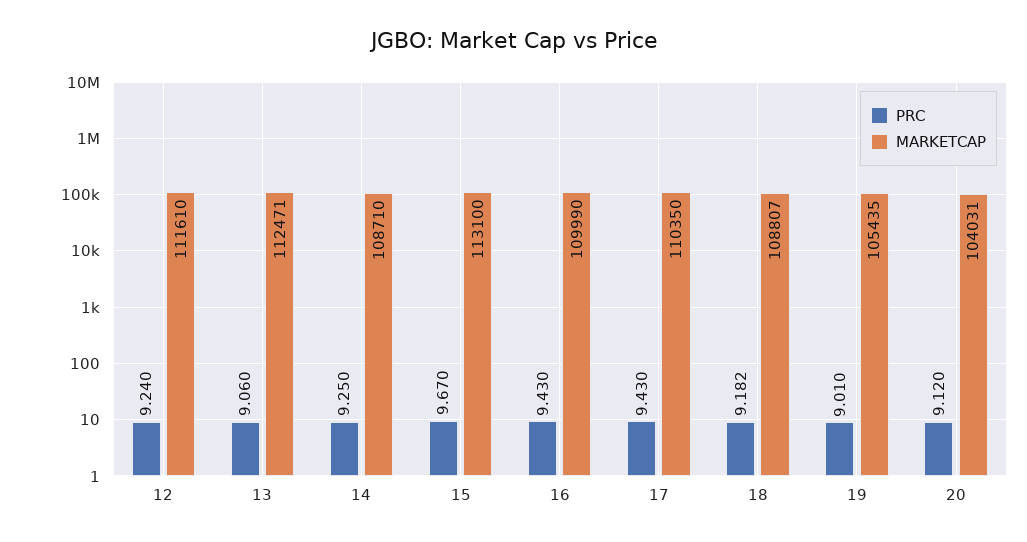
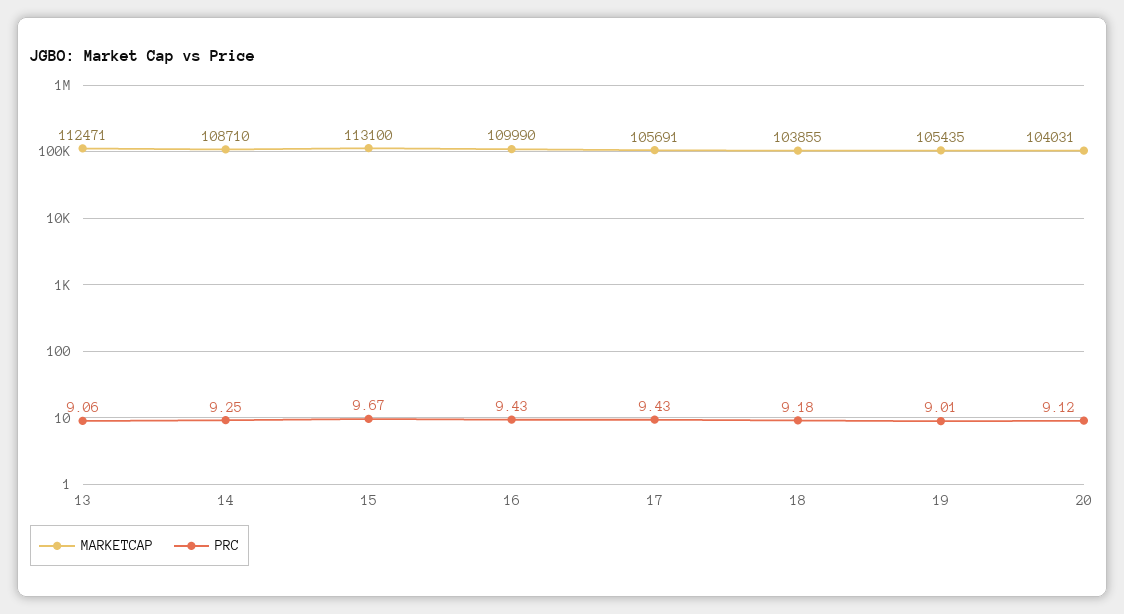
  {
    "PRC": {
-     "12": 9.24,
      "13": 9.06,
      "14": 9.25,
      "15": 9.67,
      "16": 9.43,
      "17": 9.43,
      "18": 9.182,
      "19": 9.01,
      "20": 9.12
    },
    "MARKETCAP": {
-     "12": 111610,
      "13": 112471,
      "14": 108710,
      "15": 113100,
      "16": 109990,
-     "17": 110350,
+     "17": 105691,
-     "18": 108807,
+     "18": 103855,
      "19": 105435,
      "20": 104031
    }
  }

